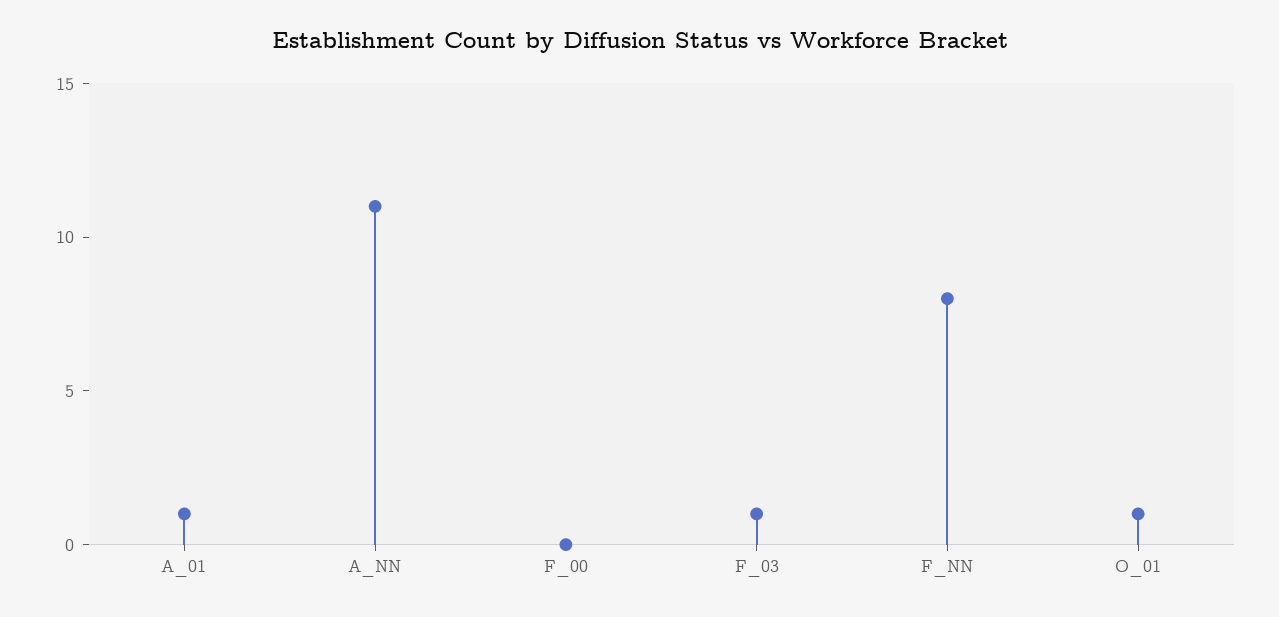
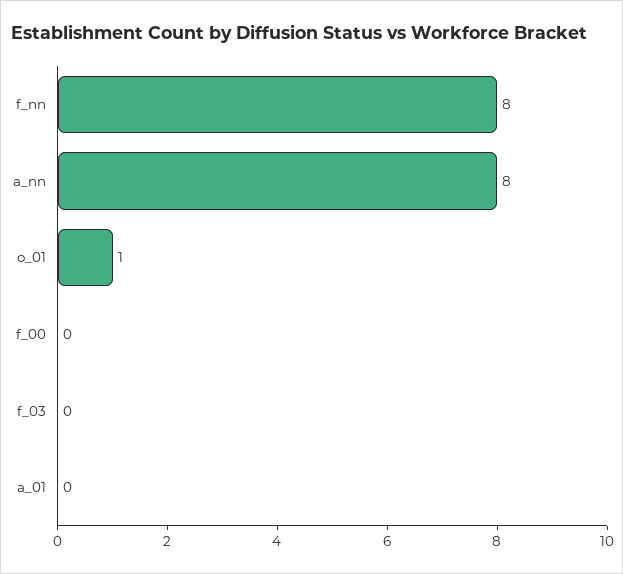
  {
-   "A_01": 1,
+   "A_01": 0,
-   "A_NN": 11,
+   "A_NN": 8,
    "F_00": 0,
-   "F_03": 1,
+   "F_03": 0,
    "F_NN": 8,
    "O_01": 1
  }

